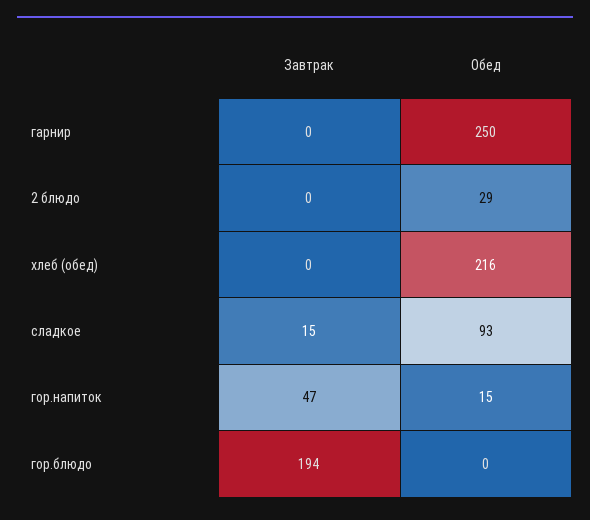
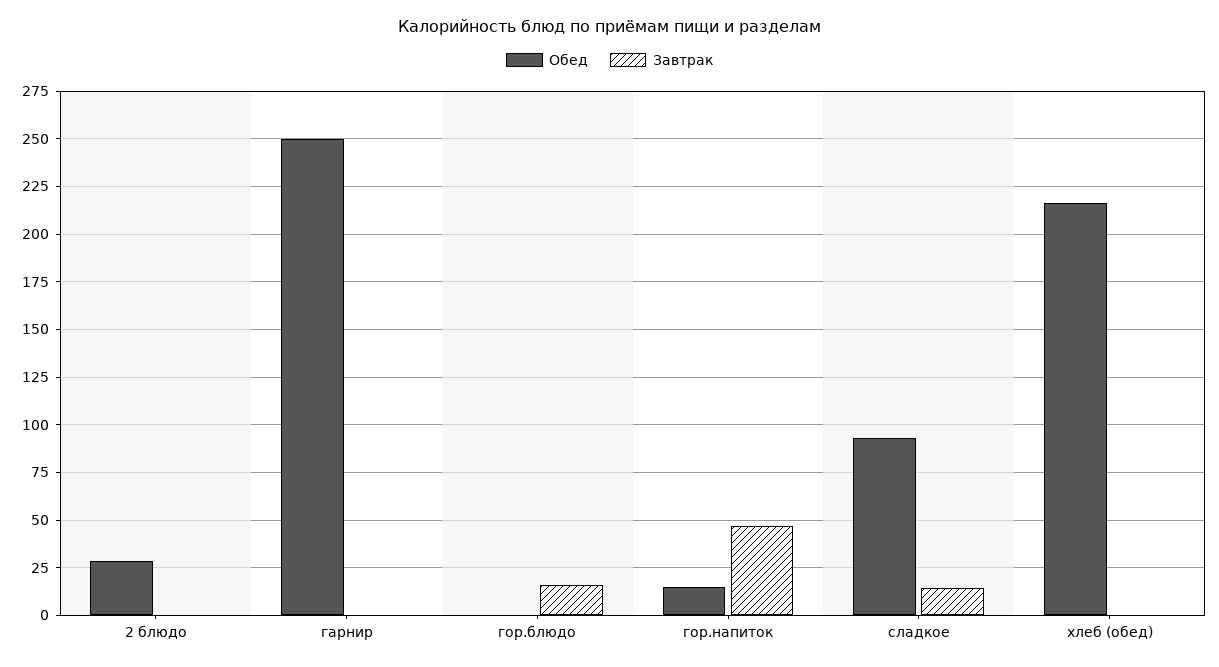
  {
    "Завтрак": {
      "гарнир": 0,
      "2 блюдо": 0,
      "хлеб (обед)": 0,
      "сладкое": 15,
      "гор.напиток": 47,
-     "гор.блюдо": 194
+     "гор.блюдо": 15
    },
    "Обед": {
      "гарнир": 250,
      "2 блюдо": 29,
      "хлеб (обед)": 216,
      "сладкое": 93,
      "гор.напиток": 15,
      "гор.блюдо": 0
    }
  }

